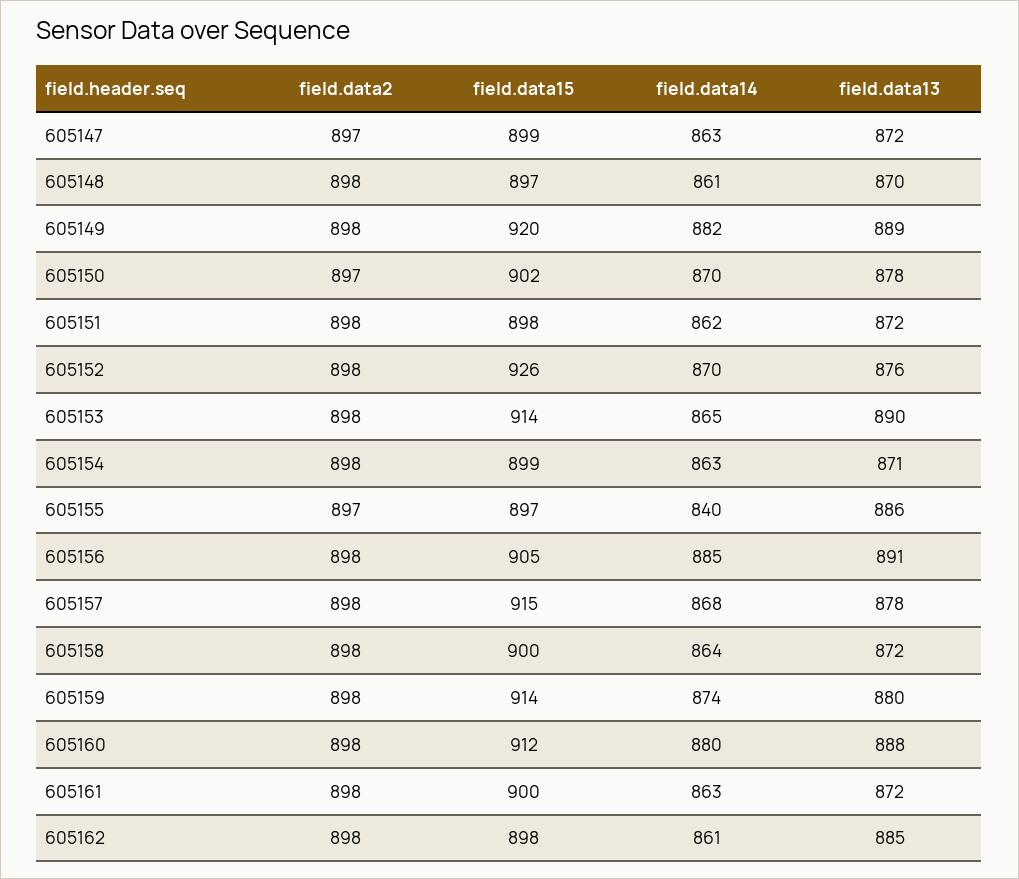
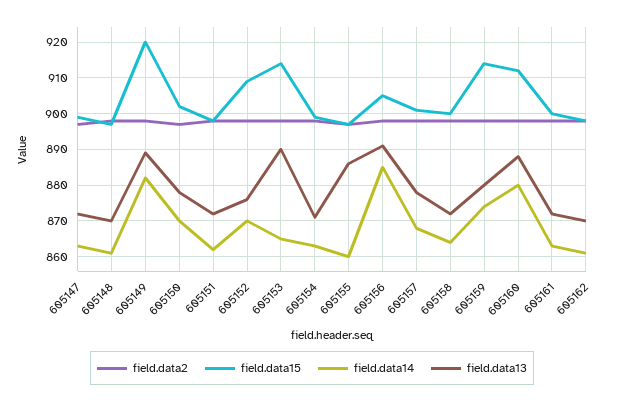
  {
    "field.data2": {
      "605147": 897,
      "605148": 898,
      "605149": 898,
      "605150": 897,
      "605151": 898,
      "605152": 898,
      "605153": 898,
      "605154": 898,
      "605155": 897,
      "605156": 898,
      "605157": 898,
      "605158": 898,
      "605159": 898,
      "605160": 898,
      "605161": 898,
      "605162": 898
    },
    "field.data15": {
      "605147": 899,
      "605148": 897,
      "605149": 920,
      "605150": 902,
      "605151": 898,
-     "605152": 926,
+     "605152": 910,
      "605153": 914,
      "605154": 899,
      "605155": 897,
      "605156": 905,
-     "605157": 915,
+     "605157": 900,
      "605158": 900,
      "605159": 914,
      "605160": 912,
      "605161": 900,
      "605162": 898
    },
    "field.data14": {
      "605147": 863,
      "605148": 861,
      "605149": 882,
      "605150": 870,
      "605151": 862,
      "605152": 870,
      "605153": 865,
      "605154": 863,
-     "605155": 840,
+     "605155": 860,
      "605156": 885,
      "605157": 868,
      "605158": 864,
      "605159": 874,
      "605160": 880,
      "605161": 863,
      "605162": 861
    },
    "field.data13": {
      "605147": 872,
      "605148": 870,
      "605149": 889,
      "605150": 878,
      "605151": 872,
      "605152": 876,
      "605153": 890,
      "605154": 871,
      "605155": 886,
      "605156": 891,
      "605157": 878,
      "605158": 872,
      "605159": 880,
      "605160": 888,
      "605161": 872,
-     "605162": 885
+     "605162": 870
    }
  }

